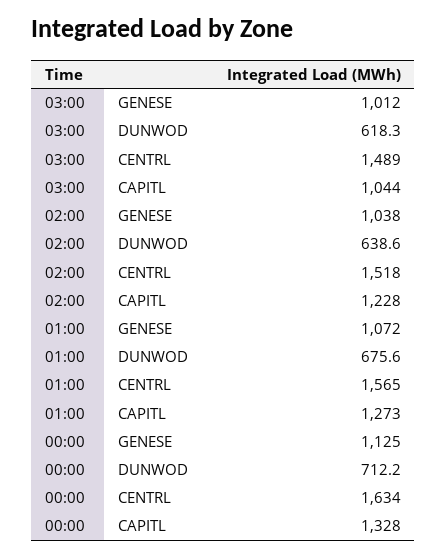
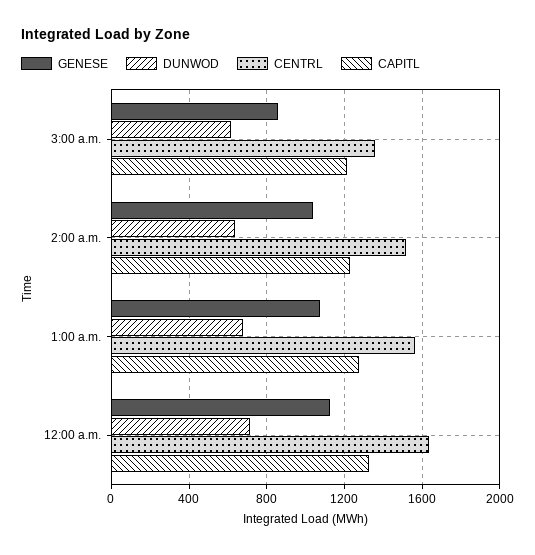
  {
    "GENESE": {
-     "03:00": 1012,
+     "03:00": 850,
      "02:00": 1038,
      "01:00": 1072,
      "00:00": 1125
    },
    "DUNWOD": {
      "03:00": 618.3,
      "02:00": 638.6,
      "01:00": 675.6,
      "00:00": 712.2
    },
    "CENTRL": {
-     "03:00": 1489,
+     "03:00": 1350,
      "02:00": 1518,
      "01:00": 1565,
      "00:00": 1634
    },
    "CAPITL": {
-     "03:00": 1044,
+     "03:00": 1200,
      "02:00": 1228,
      "01:00": 1273,
      "00:00": 1328
    }
  }

